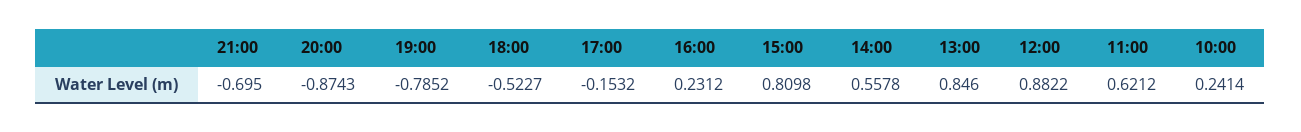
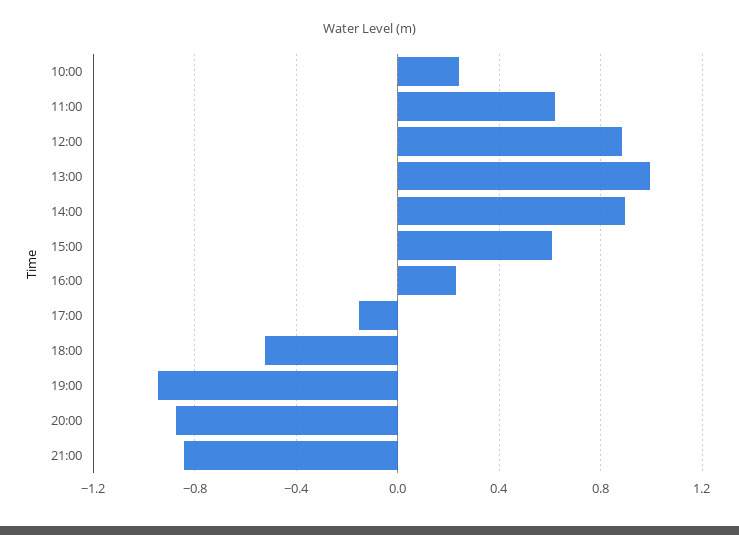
  {
-   "21:00": -0.695,
+   "21:00": -0.85,
    "20:00": -0.8743,
-   "19:00": -0.7852,
+   "19:00": -0.95,
    "18:00": -0.5227,
    "17:00": -0.1532,
    "16:00": 0.2312,
-   "15:00": 0.8098,
+   "15:00": 0.6,
-   "14:00": 0.5578,
+   "14:00": 0.9,
-   "13:00": 0.846,
+   "13:00": 1,
    "12:00": 0.8822,
    "11:00": 0.6212,
    "10:00": 0.2414
  }

